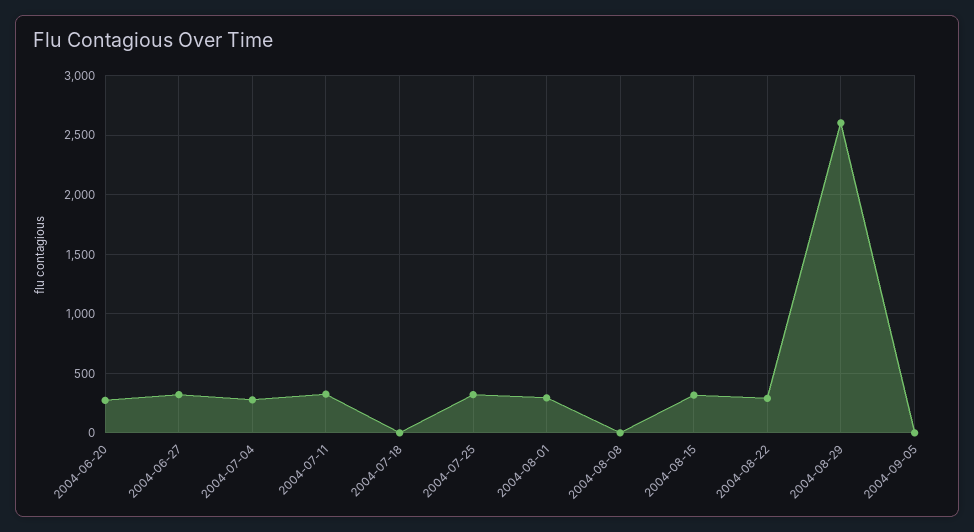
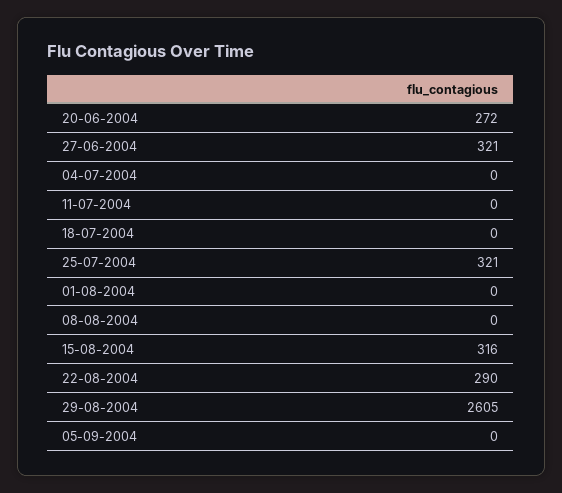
  {
    "2004-06-20": 272,
    "2004-06-27": 321,
-   "2004-07-04": 300,
+   "2004-07-04": 0,
-   "2004-07-11": 300,
+   "2004-07-11": 0,
    "2004-07-18": 0,
    "2004-07-25": 321,
-   "2004-08-01": 300,
+   "2004-08-01": 0,
    "2004-08-08": 0,
    "2004-08-15": 316,
    "2004-08-22": 290,
    "2004-08-29": 2605,
    "2004-09-05": 0
  }

